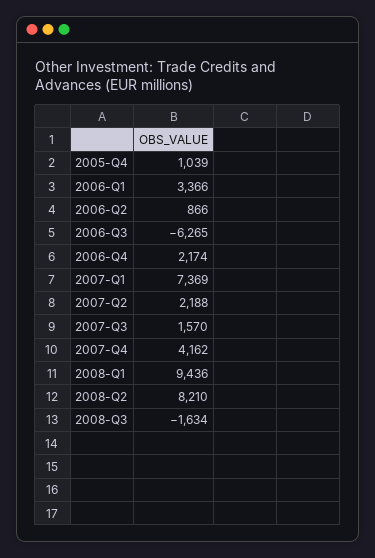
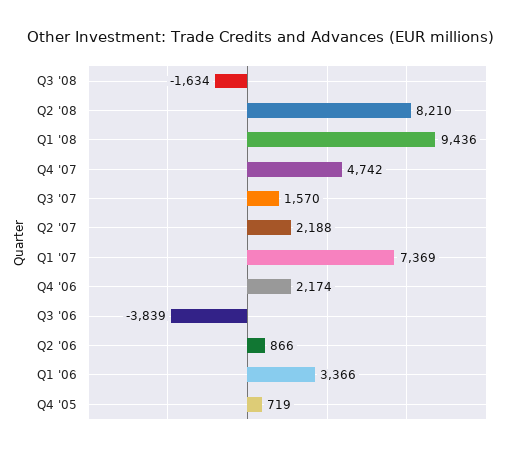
  {
-   "2005-Q4": 1039,
+   "2005-Q4": 719,
    "2006-Q1": 3366,
    "2006-Q2": 866,
-   "2006-Q3": -6265,
+   "2006-Q3": -3839,
    "2006-Q4": 2174,
    "2007-Q1": 7369,
    "2007-Q2": 2188,
    "2007-Q3": 1570,
-   "2007-Q4": 4162,
+   "2007-Q4": 4742,
    "2008-Q1": 9436,
    "2008-Q2": 8210,
    "2008-Q3": -1634
  }

